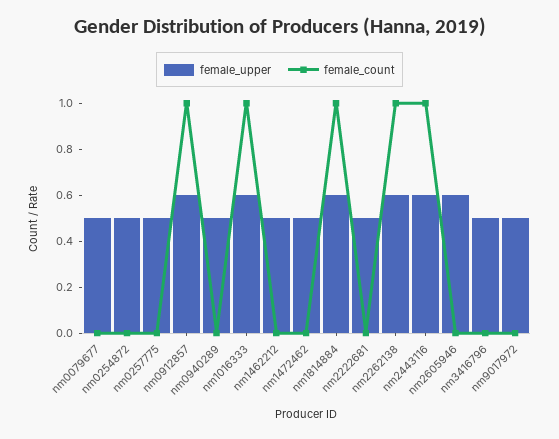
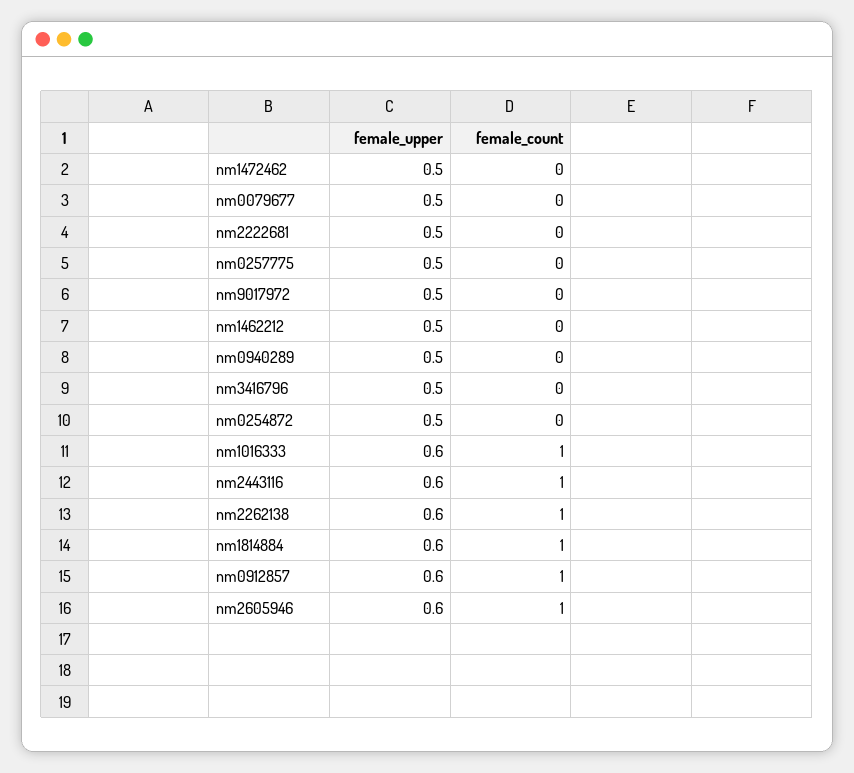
  {
    "female_upper": {
      "nm0079677": 0.5,
      "nm0254872": 0.5,
      "nm0257775": 0.5,
      "nm0912857": 0.6,
      "nm0940289": 0.5,
      "nm1016333": 0.6,
      "nm1462212": 0.5,
      "nm1472462": 0.5,
      "nm1814884": 0.6,
      "nm2222681": 0.5,
      "nm2262138": 0.6,
      "nm2443116": 0.6,
      "nm2605946": 0.6,
      "nm3416796": 0.5,
      "nm9017972": 0.5
    },
    "female_count": {
      "nm0079677": 0,
      "nm0254872": 0,
      "nm0257775": 0,
      "nm0912857": 1,
      "nm0940289": 0,
      "nm1016333": 1,
      "nm1462212": 0,
      "nm1472462": 0,
      "nm1814884": 1,
      "nm2222681": 0,
      "nm2262138": 1,
      "nm2443116": 1,
-     "nm2605946": 0,
+     "nm2605946": 1,
      "nm3416796": 0,
      "nm9017972": 0
    }
  }

